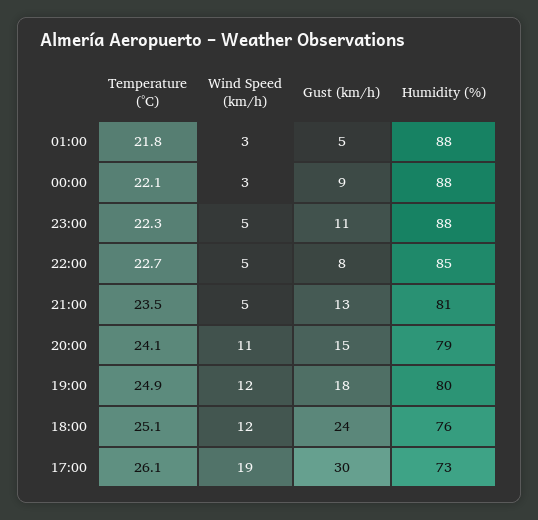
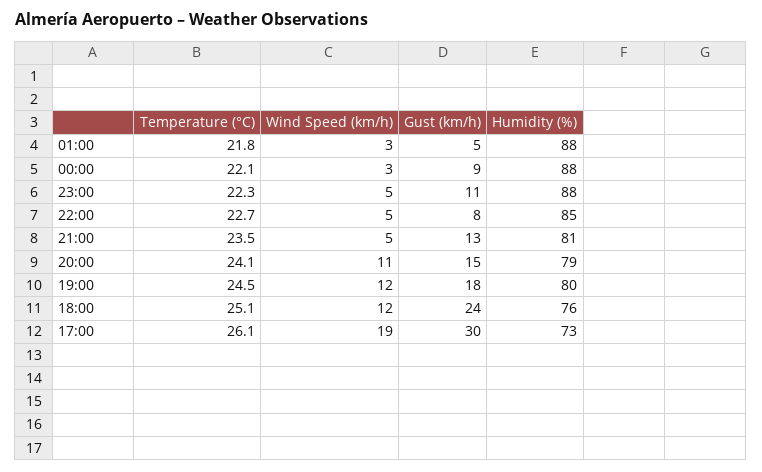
  {
    "Temperature (°C)": {
      "01:00": 21.8,
      "00:00": 22.1,
      "23:00": 22.3,
      "22:00": 22.7,
      "21:00": 23.5,
      "20:00": 24.1,
-     "19:00": 24.9,
+     "19:00": 24.5,
      "18:00": 25.1,
      "17:00": 26.1
    },
    "Wind Speed (km/h)": {
      "01:00": 3,
      "00:00": 3,
      "23:00": 5,
      "22:00": 5,
      "21:00": 5,
      "20:00": 11,
      "19:00": 12,
      "18:00": 12,
      "17:00": 19
    },
    "Gust (km/h)": {
      "01:00": 5,
      "00:00": 9,
      "23:00": 11,
      "22:00": 8,
      "21:00": 13,
      "20:00": 15,
      "19:00": 18,
      "18:00": 24,
      "17:00": 30
    },
    "Humidity (%)": {
      "01:00": 88,
      "00:00": 88,
      "23:00": 88,
      "22:00": 85,
      "21:00": 81,
      "20:00": 79,
      "19:00": 80,
      "18:00": 76,
      "17:00": 73
    }
  }

